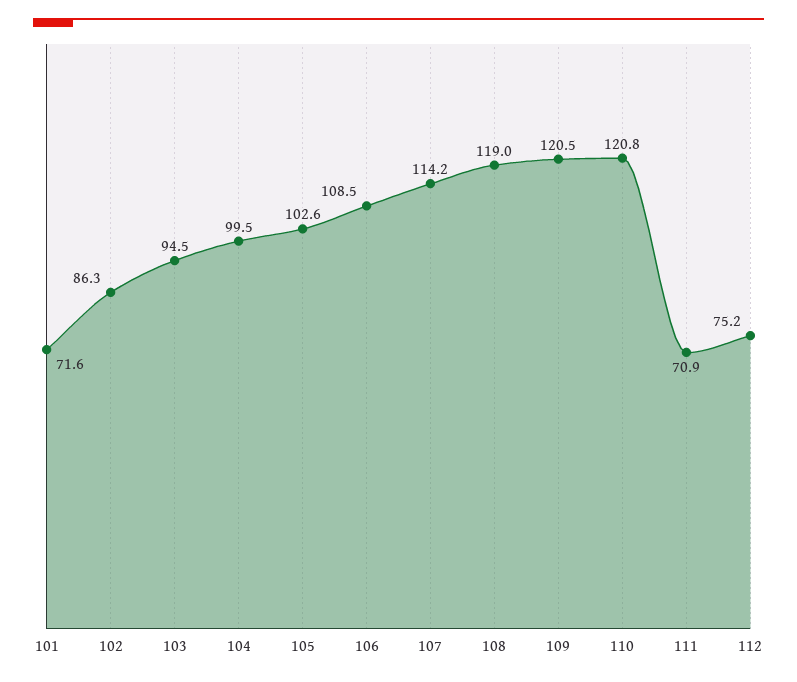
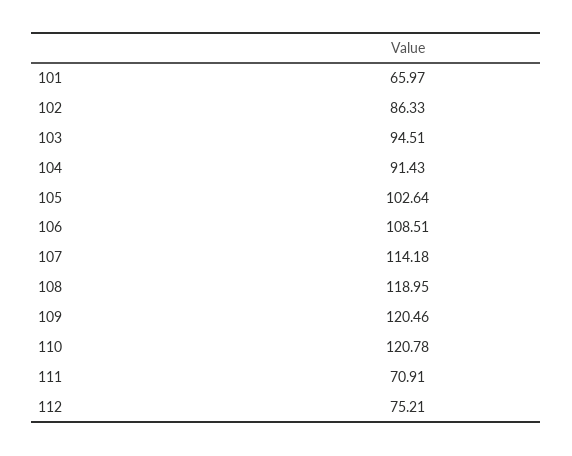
  {
-   "101": 71.6,
+   "101": 65.97,
    "102": 86.33,
    "103": 94.51,
-   "104": 99.5,
+   "104": 91.43,
    "105": 102.64,
    "106": 108.51,
    "107": 114.18,
    "108": 118.95,
    "109": 120.46,
    "110": 120.78,
    "111": 70.91,
    "112": 75.21
  }

